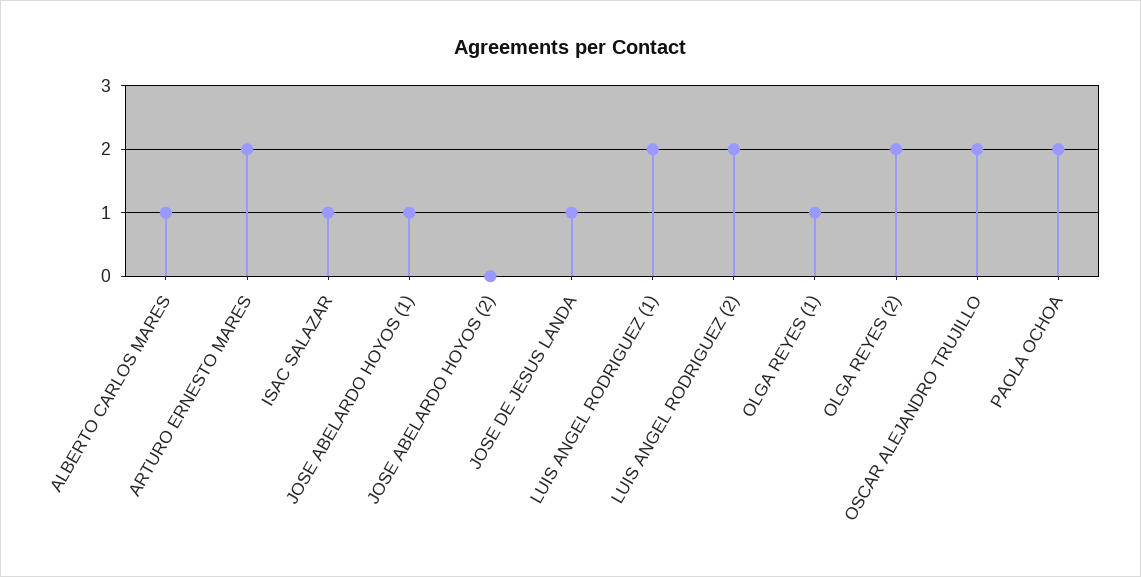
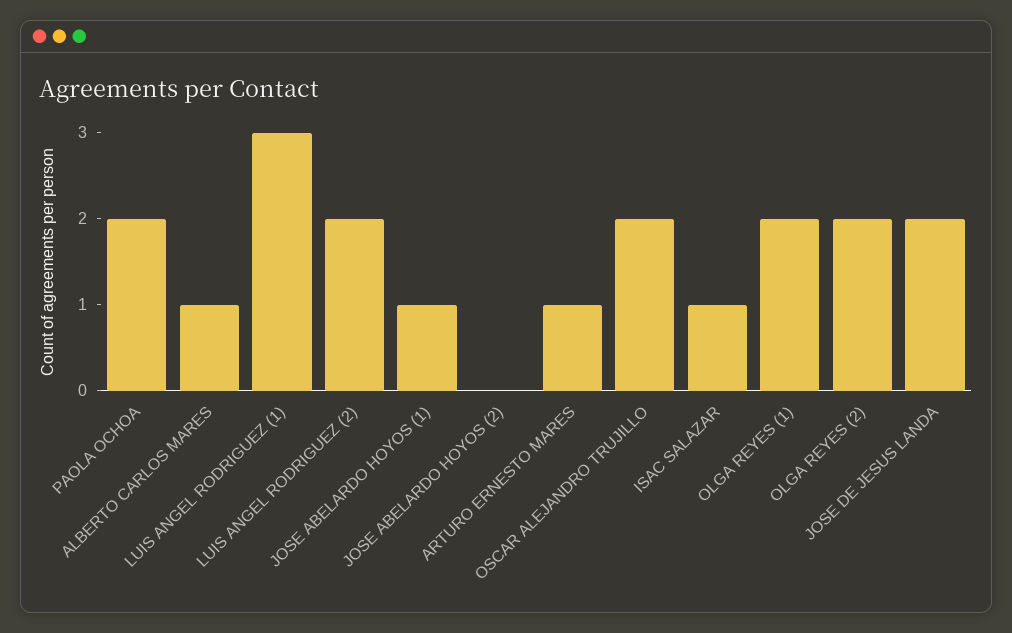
  {
    "ALBERTO CARLOS MARES": 1,
-   "ARTURO ERNESTO MARES": 2,
+   "ARTURO ERNESTO MARES": 1,
    "ISAC SALAZAR": 1,
    "JOSE ABELARDO HOYOS (1)": 1,
    "JOSE ABELARDO HOYOS (2)": 0,
-   "JOSE DE JESUS LANDA": 1,
+   "JOSE DE JESUS LANDA": 2,
-   "LUIS ANGEL RODRIGUEZ (1)": 2,
+   "LUIS ANGEL RODRIGUEZ (1)": 3,
    "LUIS ANGEL RODRIGUEZ (2)": 2,
-   "OLGA REYES (1)": 1,
+   "OLGA REYES (1)": 2,
    "OLGA REYES (2)": 2,
    "OSCAR ALEJANDRO TRUJILLO": 2,
    "PAOLA OCHOA": 2
  }

